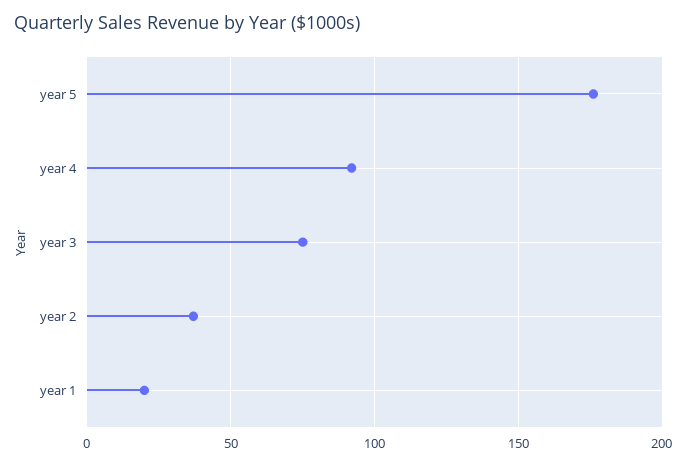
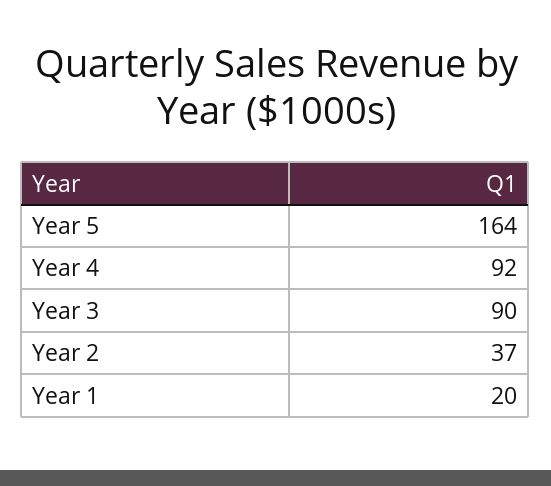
  {
-   "year 5": 175,
+   "year 5": 164,
    "year 4": 92,
-   "year 3": 75,
+   "year 3": 90,
    "year 2": 37,
    "year 1": 20
  }

